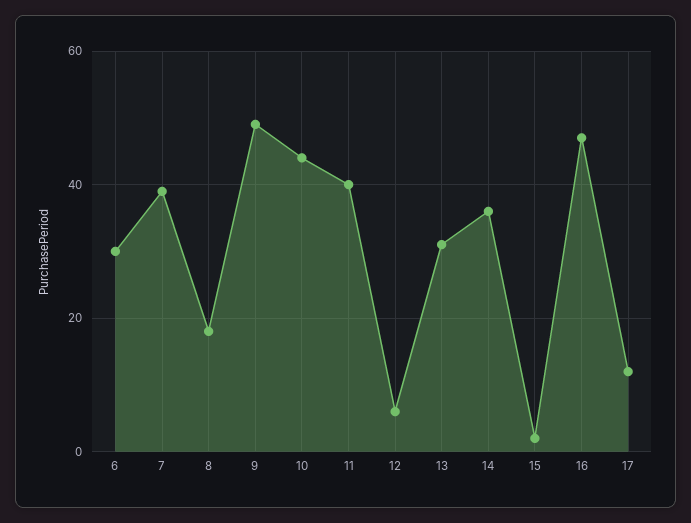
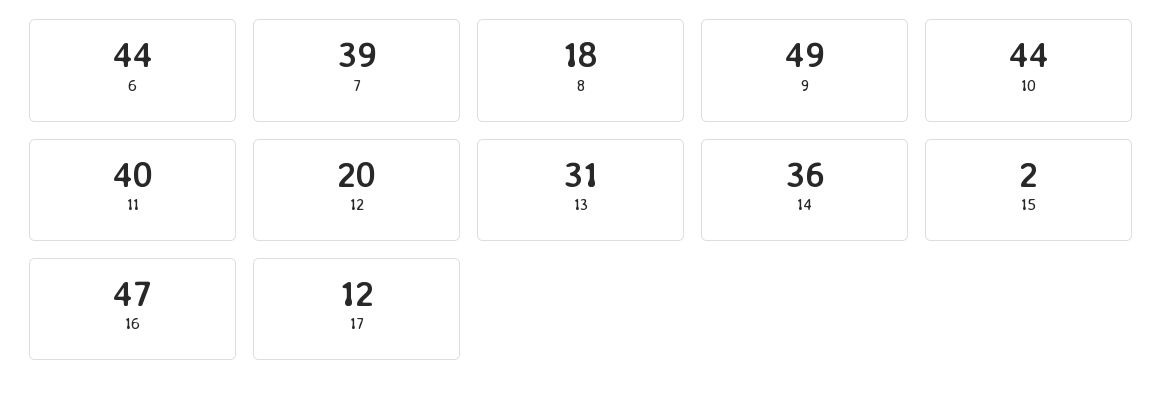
  {
-   "6": 30,
+   "6": 44,
    "7": 39,
    "8": 18,
    "9": 49,
    "10": 44,
    "11": 40,
-   "12": 5,
+   "12": 20,
    "13": 31,
    "14": 36,
    "15": 2,
    "16": 47,
    "17": 12
  }

